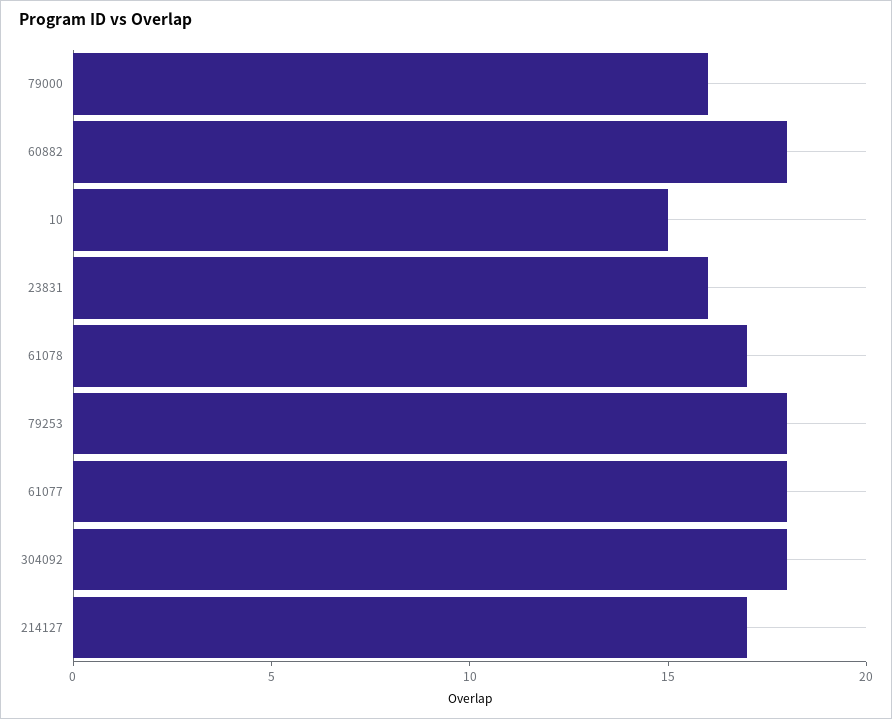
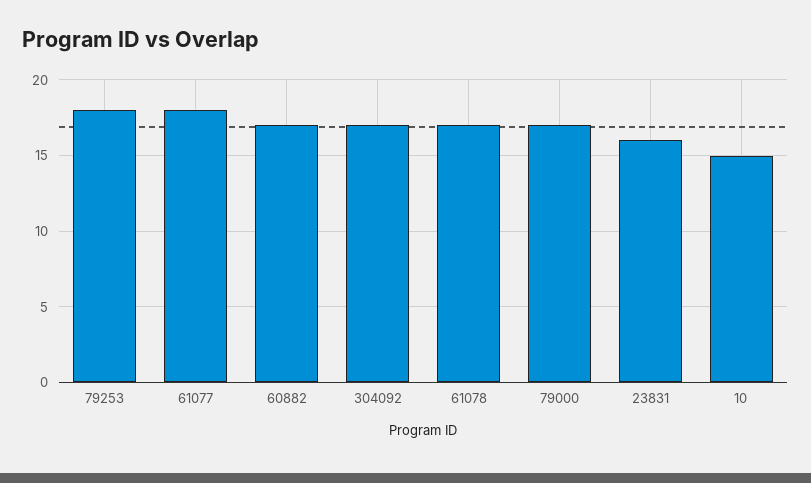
  {
-   "79000": 16,
+   "79000": 17,
-   "60882": 18,
+   "60882": 17,
    "10": 15,
    "23831": 16,
    "61078": 17,
    "79253": 18,
    "61077": 18,
-   "304092": 18,
+   "304092": 17
-   "214127": 17
  }

